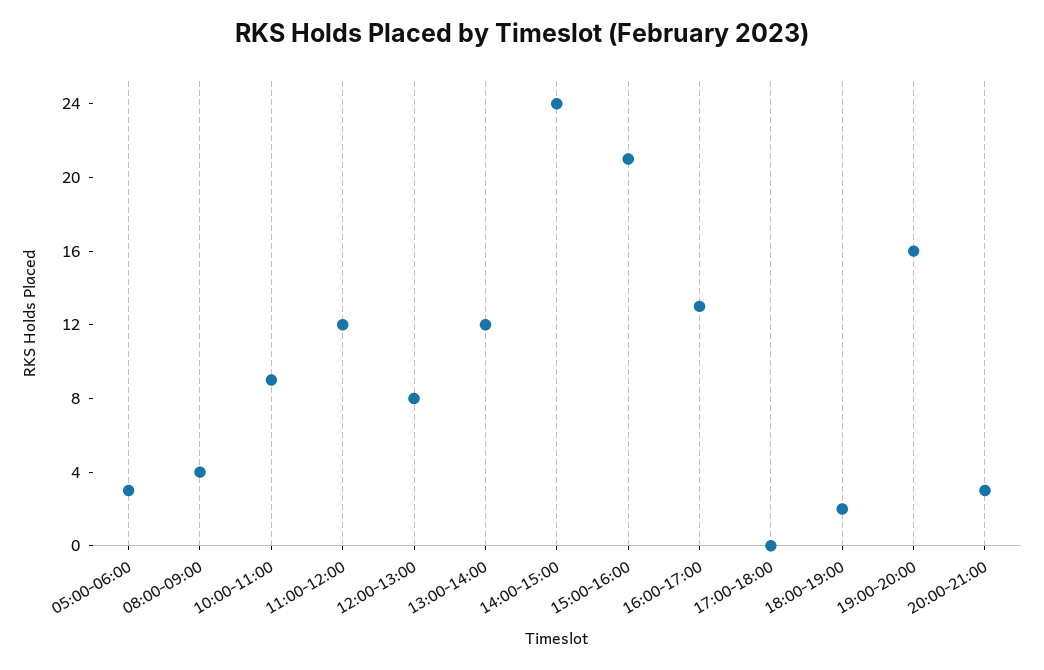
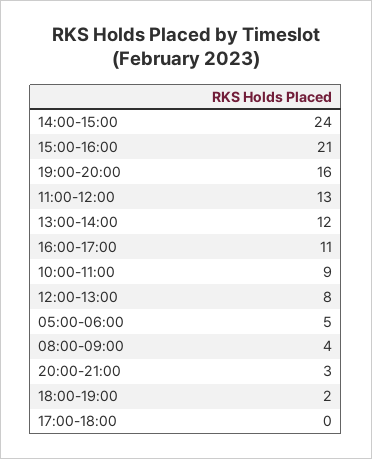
  {
-   "05:00-06:00": 3,
+   "05:00-06:00": 5,
    "08:00-09:00": 4,
    "10:00-11:00": 9,
-   "11:00-12:00": 12,
+   "11:00-12:00": 13,
    "12:00-13:00": 8,
    "13:00-14:00": 12,
    "14:00-15:00": 24,
    "15:00-16:00": 21,
-   "16:00-17:00": 13,
+   "16:00-17:00": 11,
    "17:00-18:00": 0,
    "18:00-19:00": 2,
    "19:00-20:00": 16,
    "20:00-21:00": 3
  }

